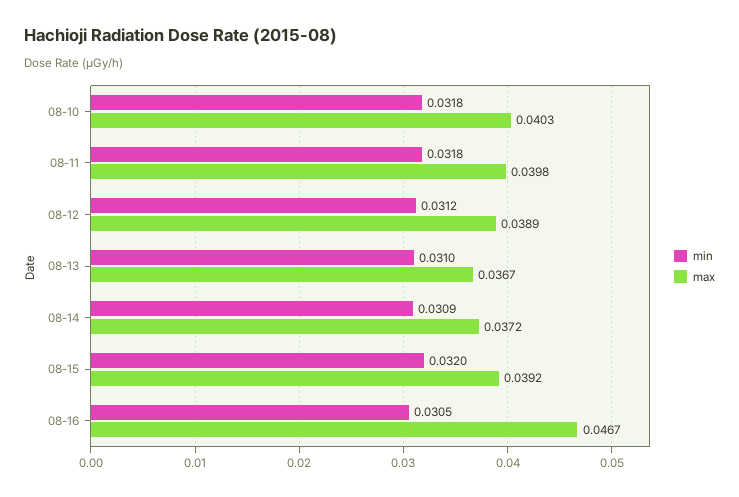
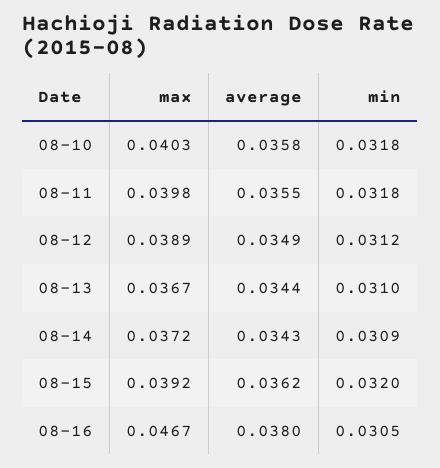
  {
    "min": {
      "08-10": 0.0318,
      "08-11": 0.0318,
      "08-12": 0.0312,
      "08-13": 0.031,
      "08-14": 0.0309,
      "08-15": 0.032,
      "08-16": 0.0305
    },
    "max": {
      "08-10": 0.0403,
      "08-11": 0.0398,
      "08-12": 0.0389,
      "08-13": 0.0367,
      "08-14": 0.0372,
      "08-15": 0.0392,
      "08-16": 0.0467
-   }
+   },
+   "average": {
+     "08-10": 0.0358,
+     "08-11": 0.0355,
+     "08-12": 0.0349,
+     "08-13": 0.0344,
+     "08-14": 0.0343,
+     "08-15": 0.0362,
+     "08-16": 0.038
+   }
  }

